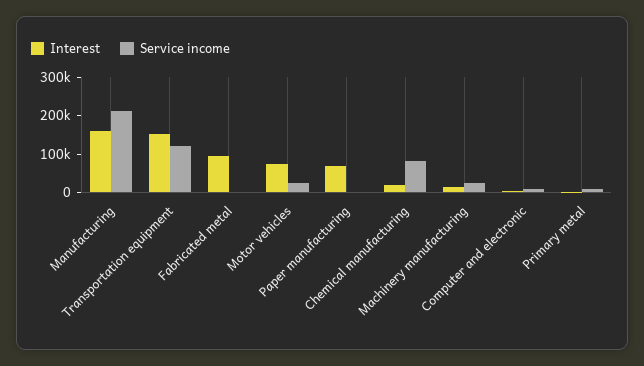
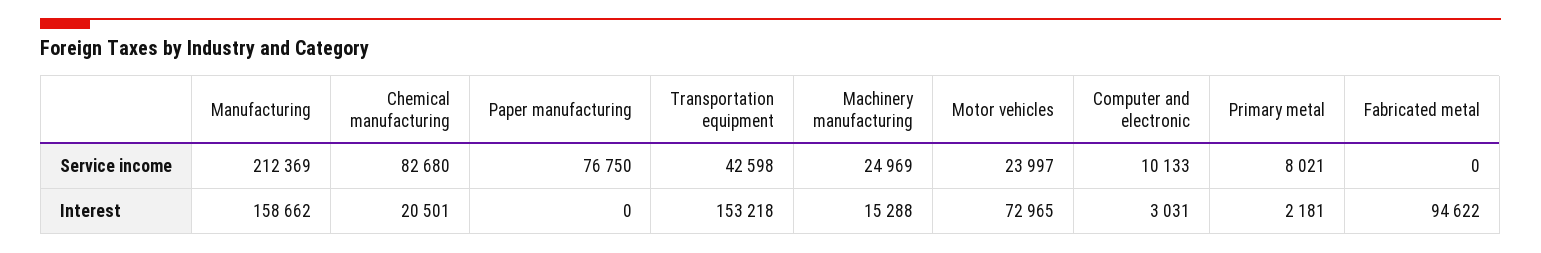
  {
    "Interest": {
      "Manufacturing": 158662,
      "Transportation equipment": 153218,
      "Fabricated metal": 94622,
      "Motor vehicles": 72965,
-     "Paper manufacturing": 75000,
+     "Paper manufacturing": 0,
      "Chemical manufacturing": 20501,
      "Machinery manufacturing": 15288,
      "Computer and electronic": 3031,
      "Primary metal": 2181
    },
    "Service income": {
      "Manufacturing": 212369,
-     "Transportation equipment": 125000,
+     "Transportation equipment": 42598,
      "Fabricated metal": 0,
      "Motor vehicles": 23997,
-     "Paper manufacturing": 0,
+     "Paper manufacturing": 76750,
      "Chemical manufacturing": 82680,
      "Machinery manufacturing": 24969,
      "Computer and electronic": 10133,
      "Primary metal": 8021
    }
  }

